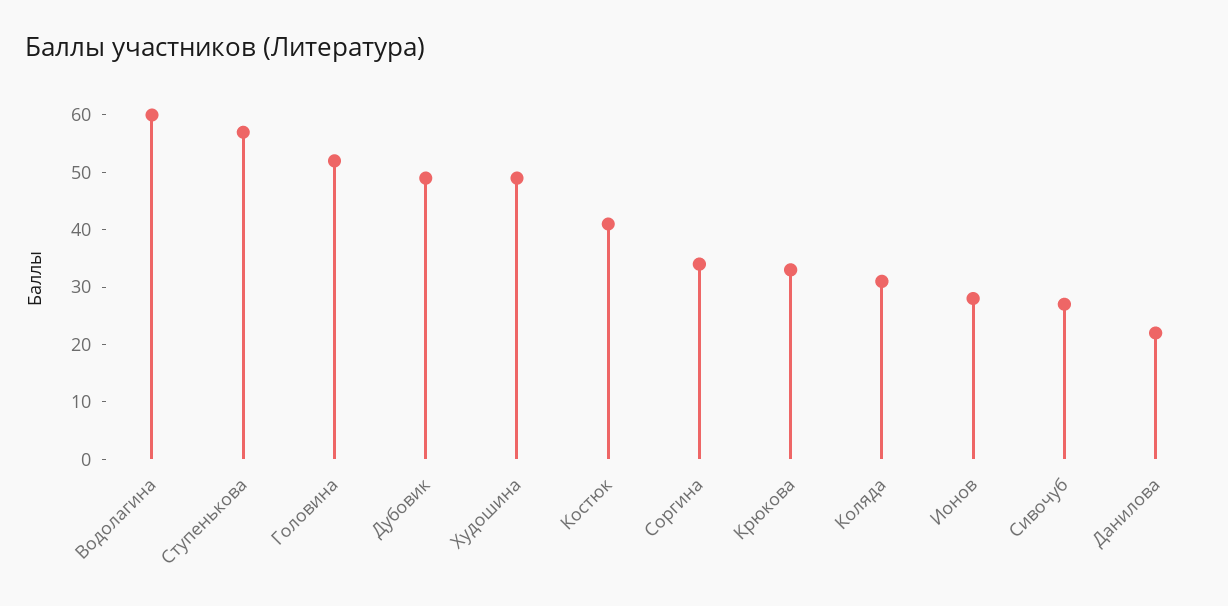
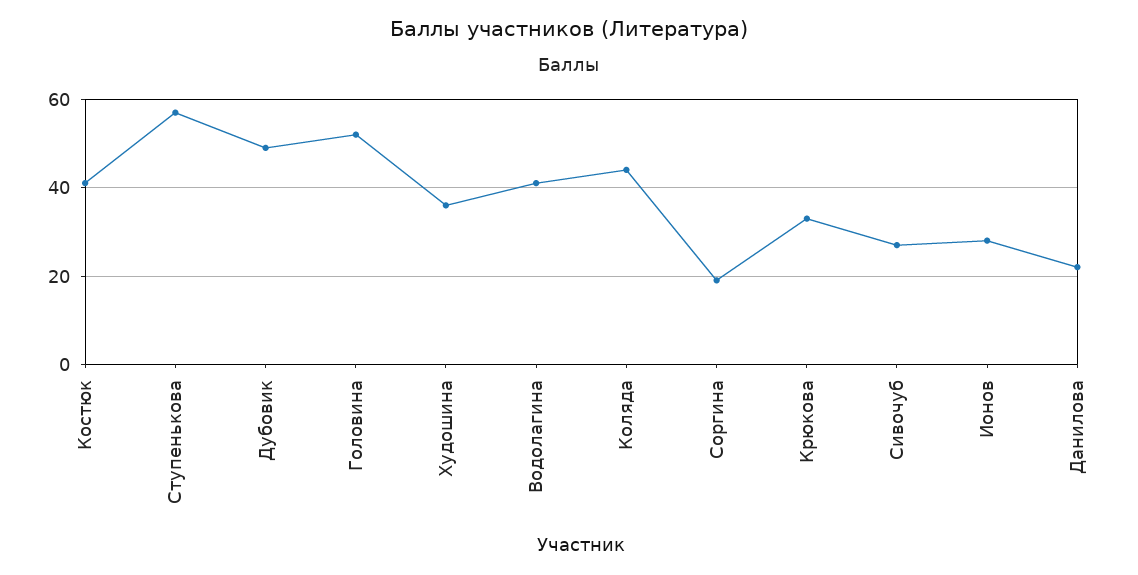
  {
-   "Водолагина": 60,
+   "Водолагина": 40,
    "Ступенькова": 55,
    "Головина": 50,
    "Дубовик": 50,
-   "Худошина": 50,
+   "Худошина": 35,
    "Костюк": 40,
-   "Соргина": 35,
+   "Соргина": 20,
    "Крюкова": 35,
-   "Коляда": 30,
+   "Коляда": 45,
    "Ионов": 30,
    "Сивочуб": 25,
    "Данилова": 20
  }

